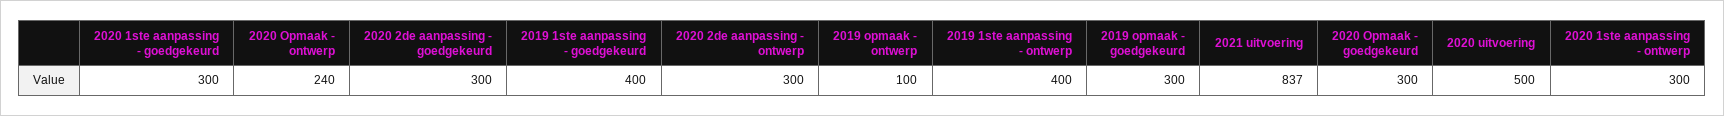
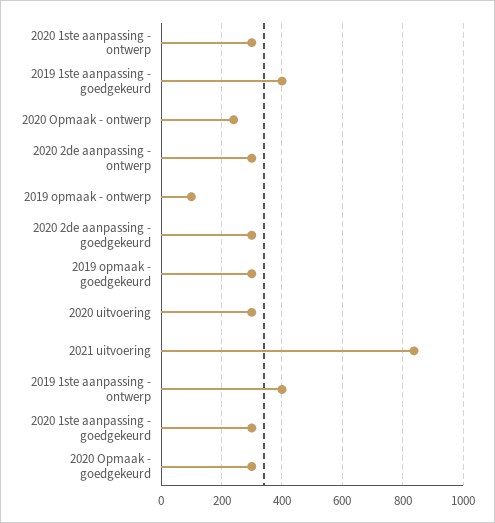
  {
    "2020 1ste aanpassing - goedgekeurd": 300,
    "2020 Opmaak - ontwerp": 240,
    "2020 2de aanpassing - goedgekeurd": 300,
    "2019 1ste aanpassing - goedgekeurd": 400,
    "2020 2de aanpassing - ontwerp": 300,
    "2019 opmaak - ontwerp": 100,
    "2019 1ste aanpassing - ontwerp": 400,
    "2019 opmaak - goedgekeurd": 300,
    "2021 uitvoering": 837,
    "2020 Opmaak - goedgekeurd": 300,
-   "2020 uitvoering": 500,
+   "2020 uitvoering": 300,
    "2020 1ste aanpassing - ontwerp": 300
  }

